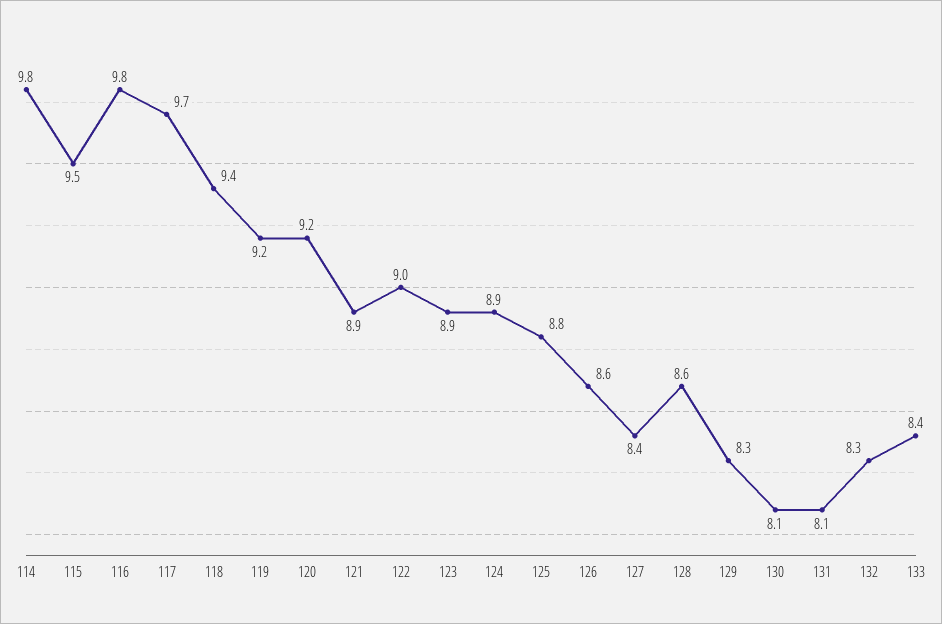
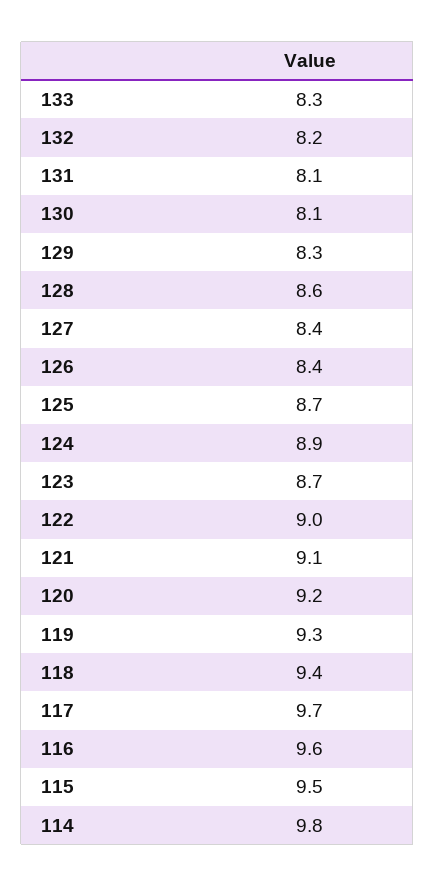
  {
    "114": 9.8,
    "115": 9.5,
-   "116": 9.8,
+   "116": 9.6,
    "117": 9.7,
    "118": 9.4,
-   "119": 9.2,
+   "119": 9.3,
    "120": 9.2,
-   "121": 8.9,
+   "121": 9.1,
    "122": 9,
-   "123": 8.9,
+   "123": 8.7,
    "124": 8.9,
-   "125": 8.8,
+   "125": 8.7,
-   "126": 8.6,
+   "126": 8.4,
    "127": 8.4,
    "128": 8.6,
    "129": 8.3,
    "130": 8.1,
    "131": 8.1,
-   "132": 8.3,
+   "132": 8.2,
-   "133": 8.4
+   "133": 8.3
  }

